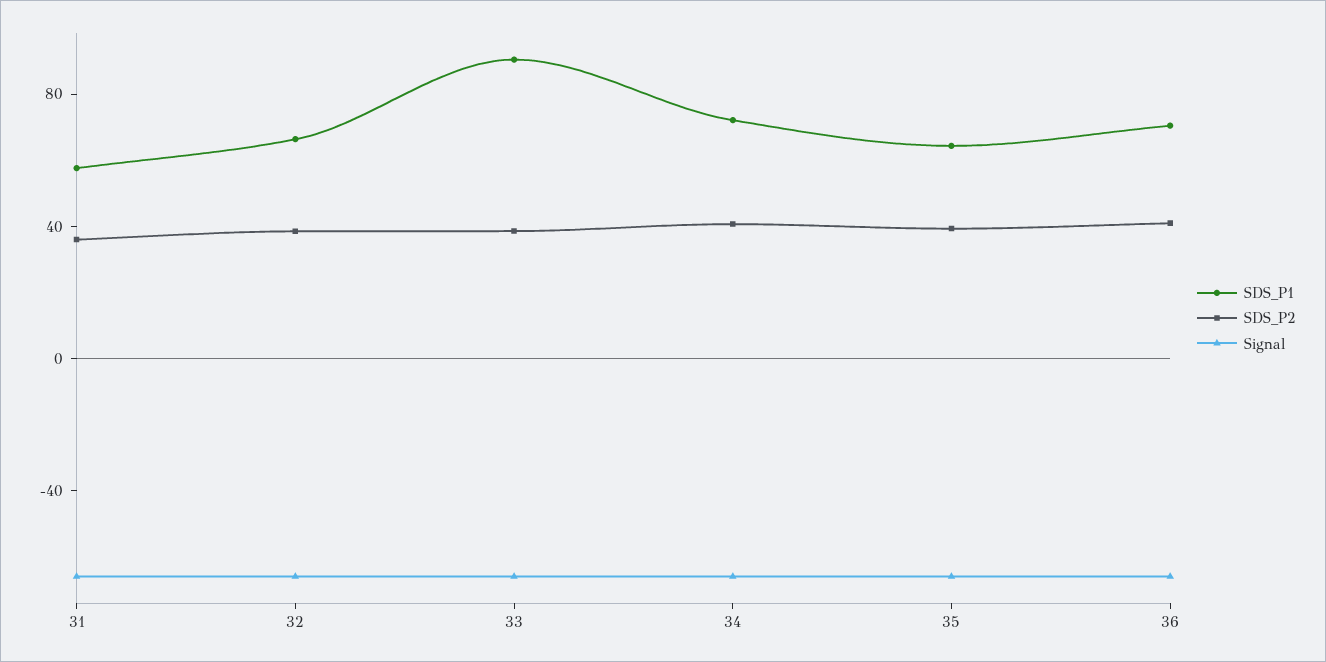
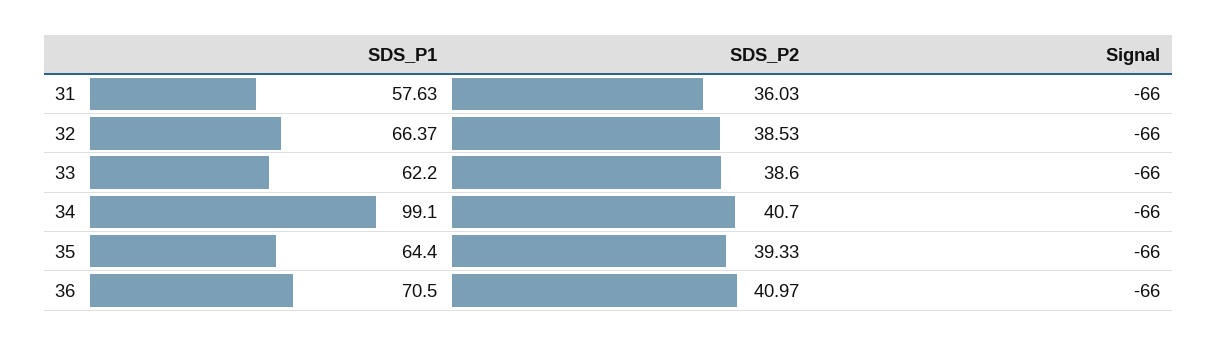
  {
    "SDS_P1": {
      "31": 57.63,
      "32": 66.37,
-     "33": 90,
+     "33": 62.2,
-     "34": 70,
+     "34": 99.1,
      "35": 64.4,
      "36": 70.5
    },
    "SDS_P2": {
      "31": 36.03,
      "32": 38.53,
      "33": 38.6,
      "34": 40.7,
      "35": 39.33,
      "36": 40.97
    },
    "Signal": {
      "31": -66,
      "32": -66,
      "33": -66,
      "34": -66,
      "35": -66,
      "36": -66
    }
  }

